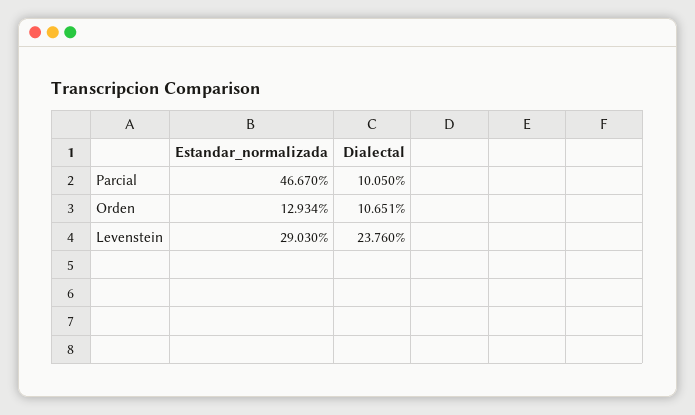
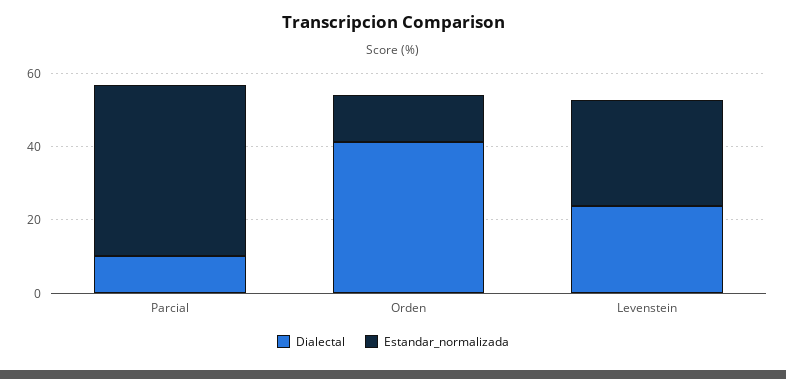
  {
    "Estandar_normalizada": {
      "Parcial": 46.67,
      "Orden": 12.934,
      "Levenstein": 29.03
    },
    "Dialectal": {
      "Parcial": 10.05,
-     "Orden": 10.651,
+     "Orden": 40,
      "Levenstein": 23.76
    }
  }

